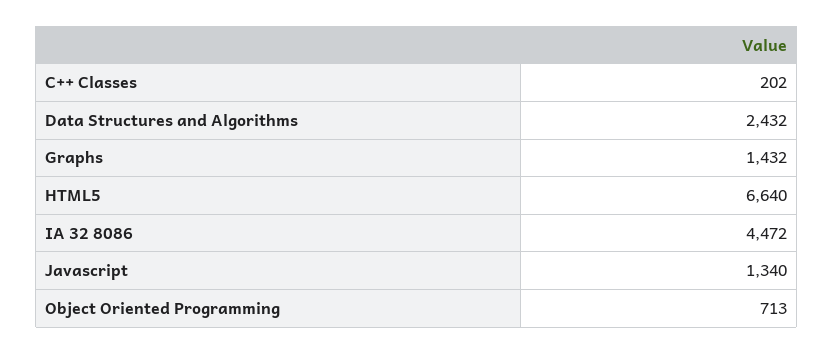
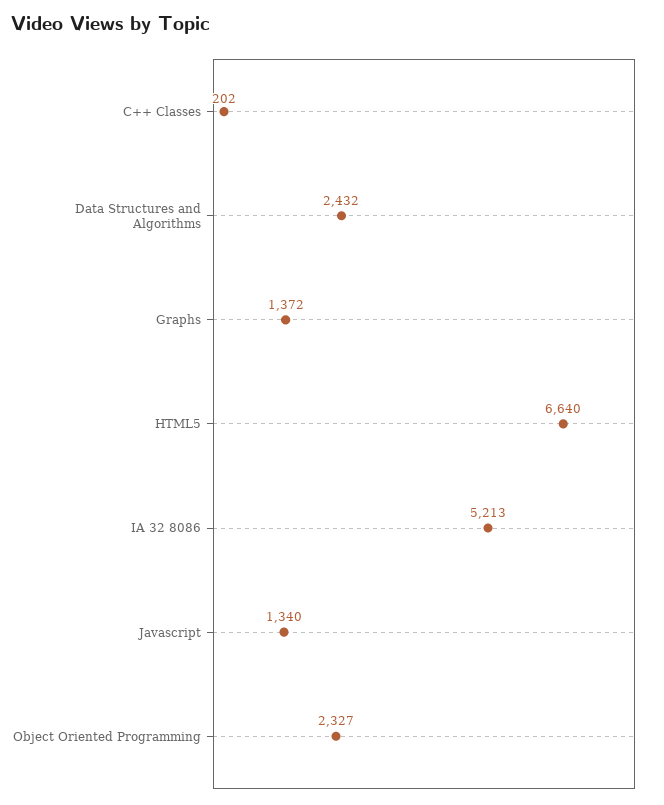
  {
    "C++ Classes": 202,
    "Data Structures and Algorithms": 2432,
-   "Graphs": 1432,
+   "Graphs": 1372,
    "HTML5": 6640,
-   "IA 32 8086": 4472,
+   "IA 32 8086": 5213,
    "Javascript": 1340,
-   "Object Oriented Programming": 713
+   "Object Oriented Programming": 2327
  }

